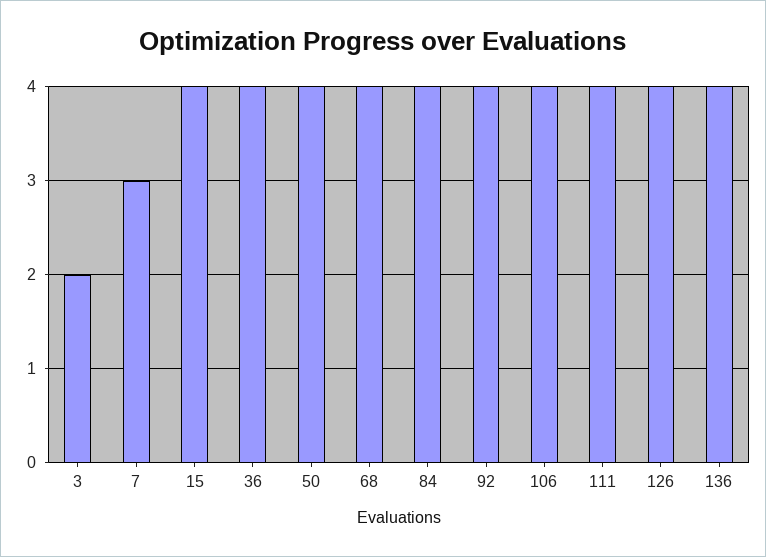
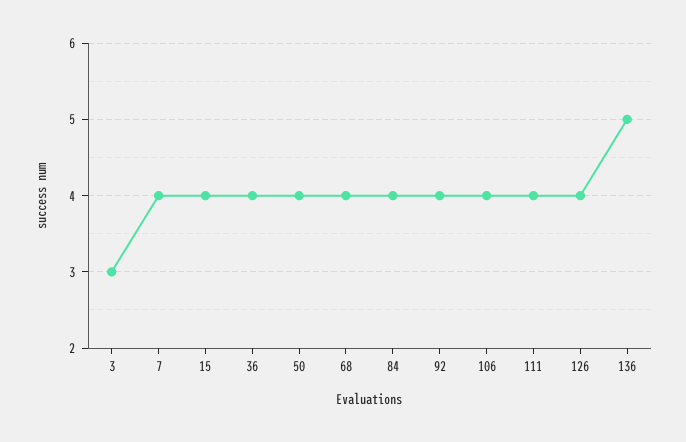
  {
-   "3": 2,
+   "3": 3,
-   "7": 3,
+   "7": 4,
    "15": 4,
    "36": 4,
    "50": 4,
    "68": 4,
    "84": 4,
    "92": 4,
    "106": 4,
    "111": 4,
    "126": 4,
-   "136": 4
+   "136": 5
  }

